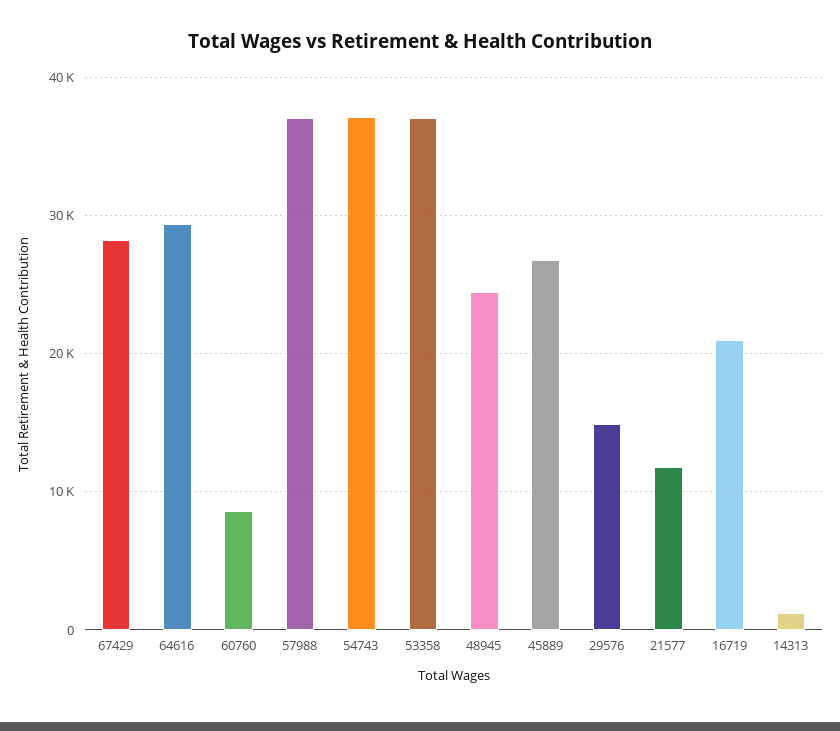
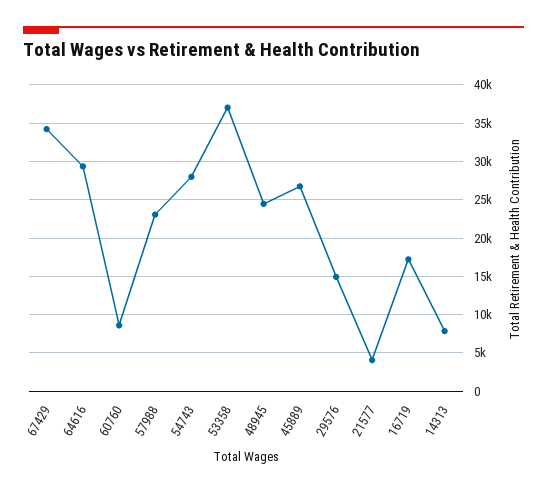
  {
-   "67429": 28000,
+   "67429": 34000,
    "64616": 29000,
    "60760": 9000,
-   "57988": 37000,
+   "57988": 23000,
-   "54743": 37000,
+   "54743": 28000,
    "53358": 37000,
    "48945": 24000,
    "45889": 27000,
    "29576": 15000,
-   "21577": 12000,
+   "21577": 4000,
-   "16719": 21000,
+   "16719": 17000,
-   "14313": 1000
+   "14313": 8000
  }

